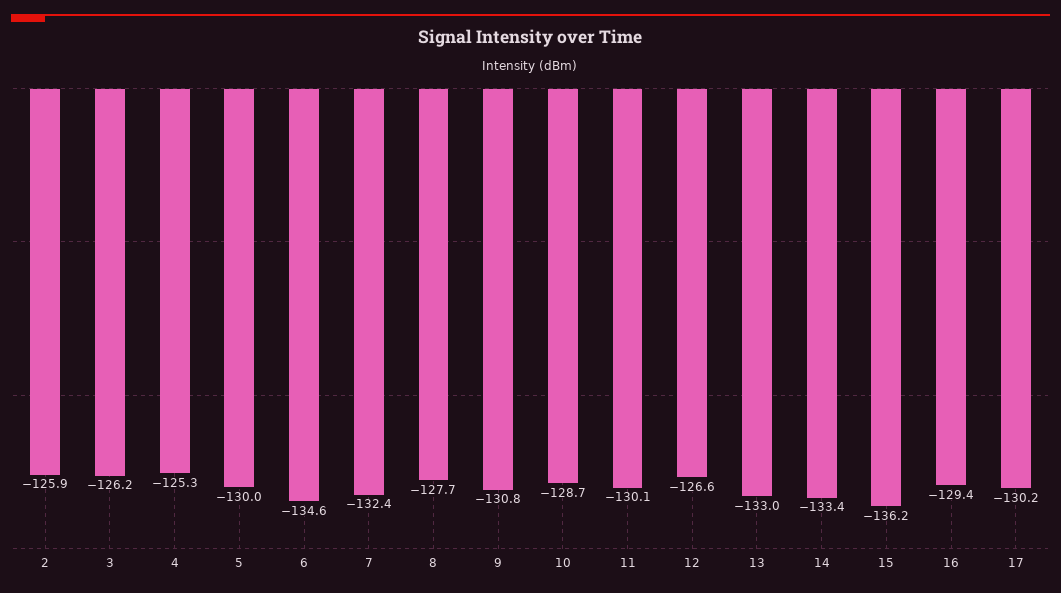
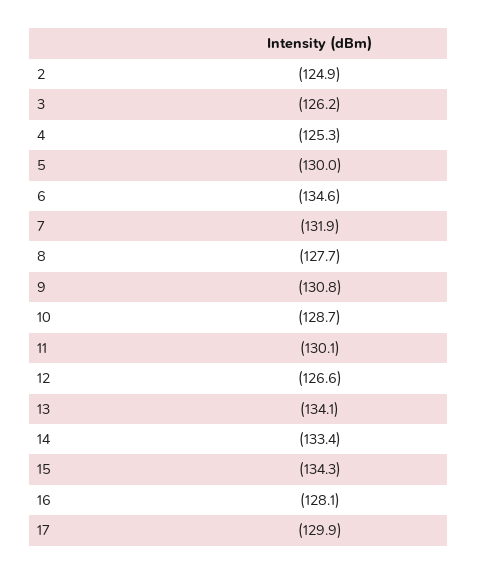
  {
-   "2": -125.9,
+   "2": -124.9,
    "3": -126.2,
    "4": -125.3,
    "5": -130,
    "6": -134.6,
-   "7": -132.4,
+   "7": -131.9,
    "8": -127.7,
    "9": -130.8,
    "10": -128.7,
    "11": -130.1,
    "12": -126.6,
-   "13": -133,
+   "13": -134.1,
    "14": -133.4,
-   "15": -136.2,
+   "15": -134.3,
-   "16": -129.4,
+   "16": -128.1,
-   "17": -130.2
+   "17": -129.9
  }

